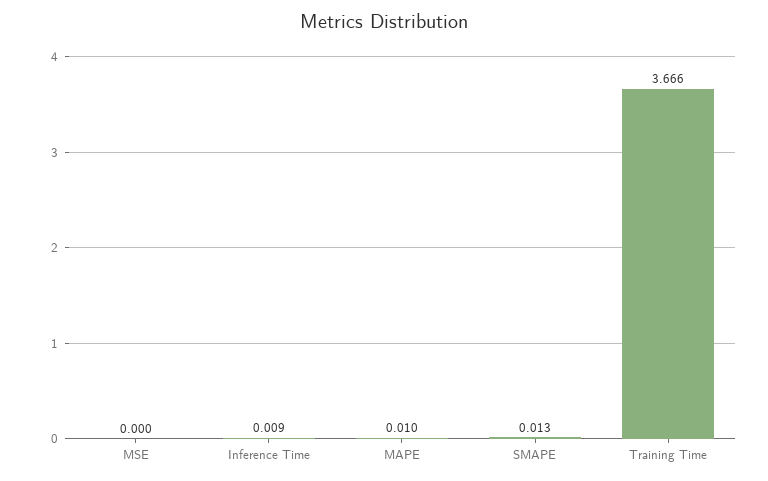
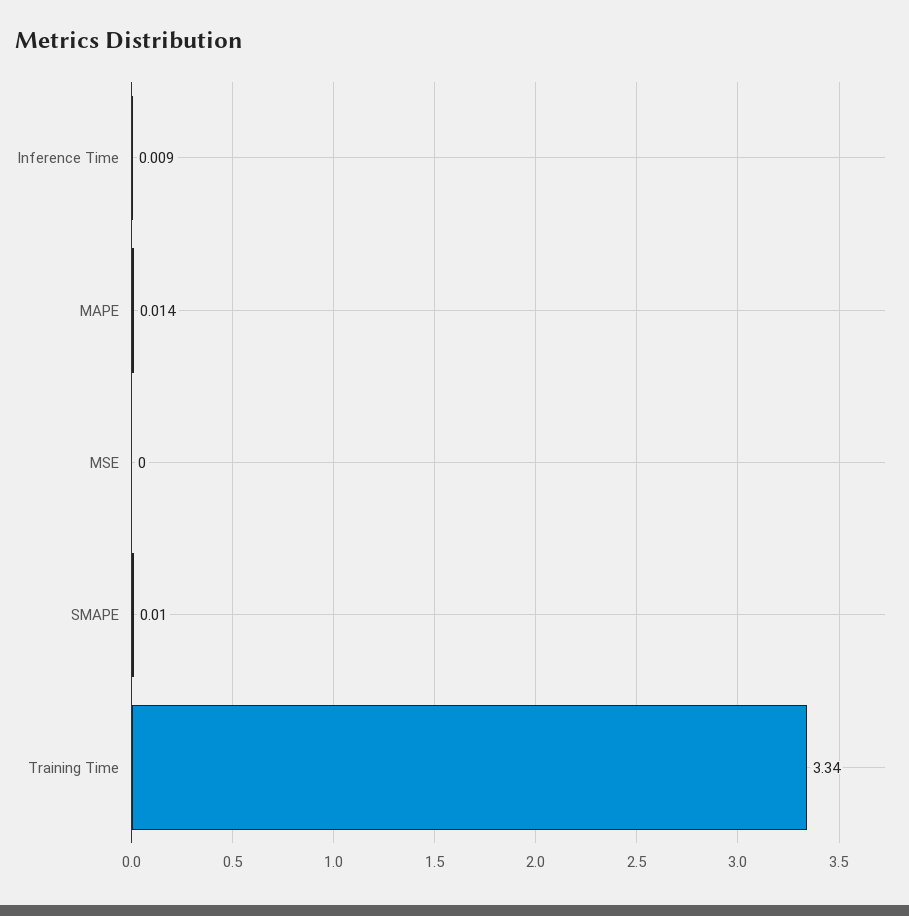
  {
    "MSE": 0,
    "Inference Time": 0.009,
-   "MAPE": 0.01,
+   "MAPE": 0.014,
-   "SMAPE": 0.013,
+   "SMAPE": 0.01,
-   "Training Time": 3.666
+   "Training Time": 3.34
  }

